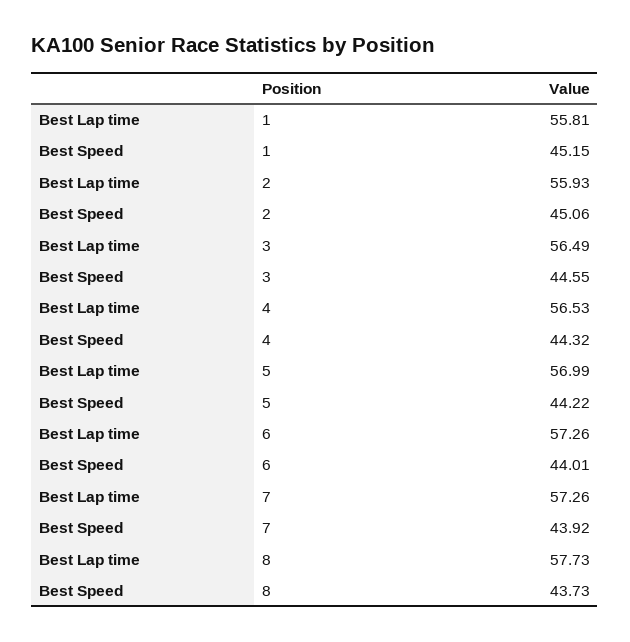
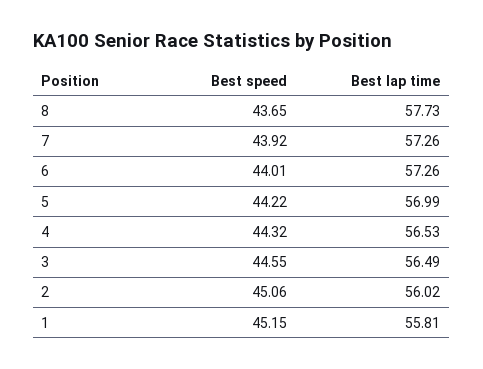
  {
    "Best Lap time": {
      "1": 55.81,
-     "2": 55.93,
+     "2": 56.02,
      "3": 56.49,
      "4": 56.53,
      "5": 56.99,
      "6": 57.26,
      "7": 57.26,
      "8": 57.73
    },
    "Best Speed": {
      "1": 45.15,
      "2": 45.06,
      "3": 44.55,
      "4": 44.32,
      "5": 44.22,
      "6": 44.01,
      "7": 43.92,
-     "8": 43.73
+     "8": 43.65
    }
  }

